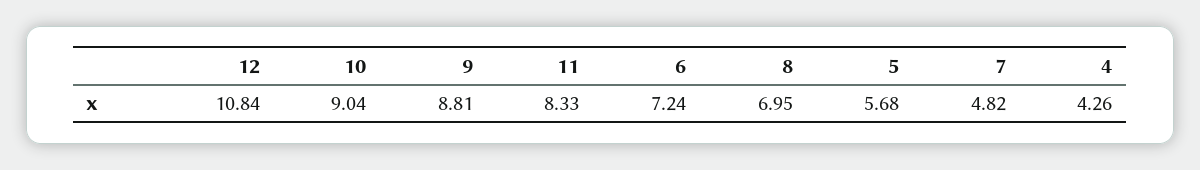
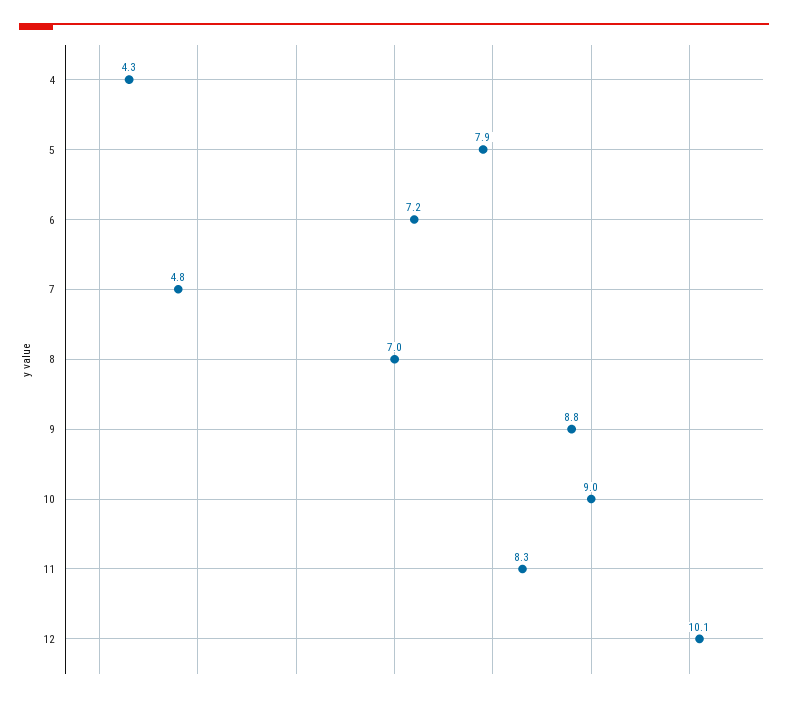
  {
-   "12": 10.84,
+   "12": 10.1,
    "10": 9.04,
    "9": 8.81,
    "11": 8.33,
    "6": 7.24,
    "8": 6.95,
-   "5": 5.68,
+   "5": 7.9,
    "7": 4.82,
    "4": 4.26
  }

